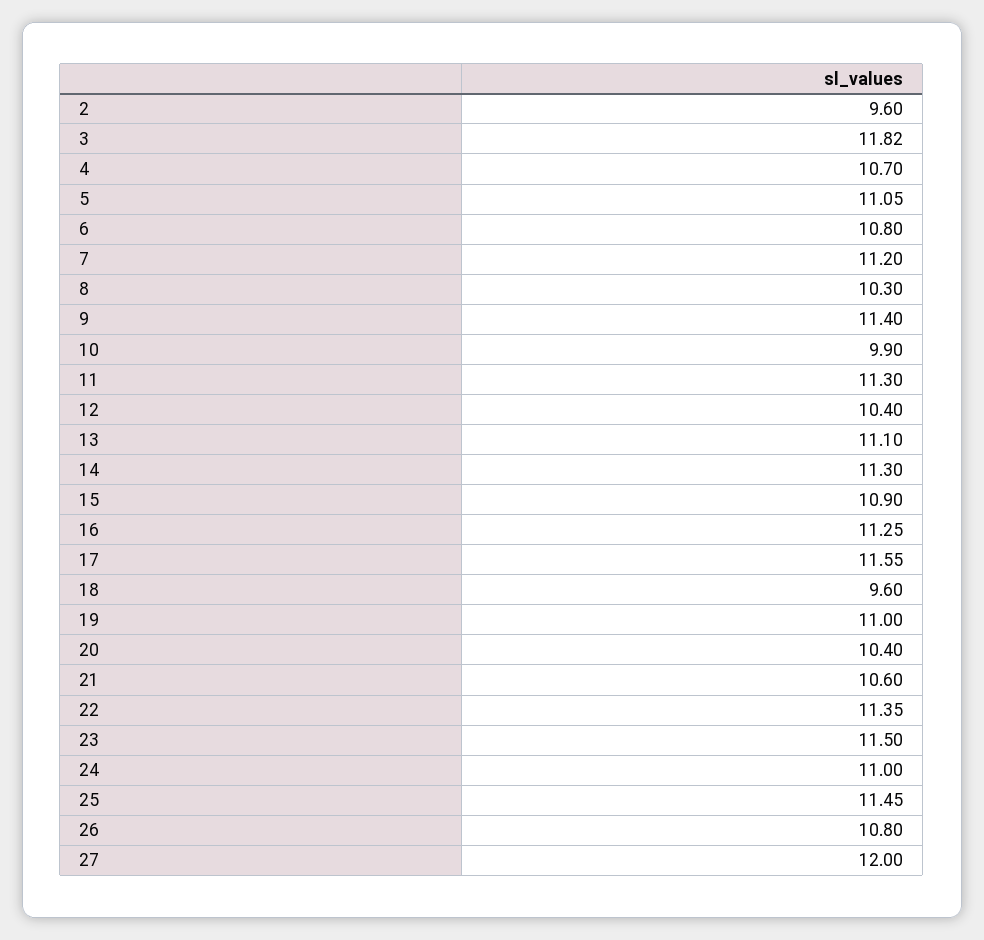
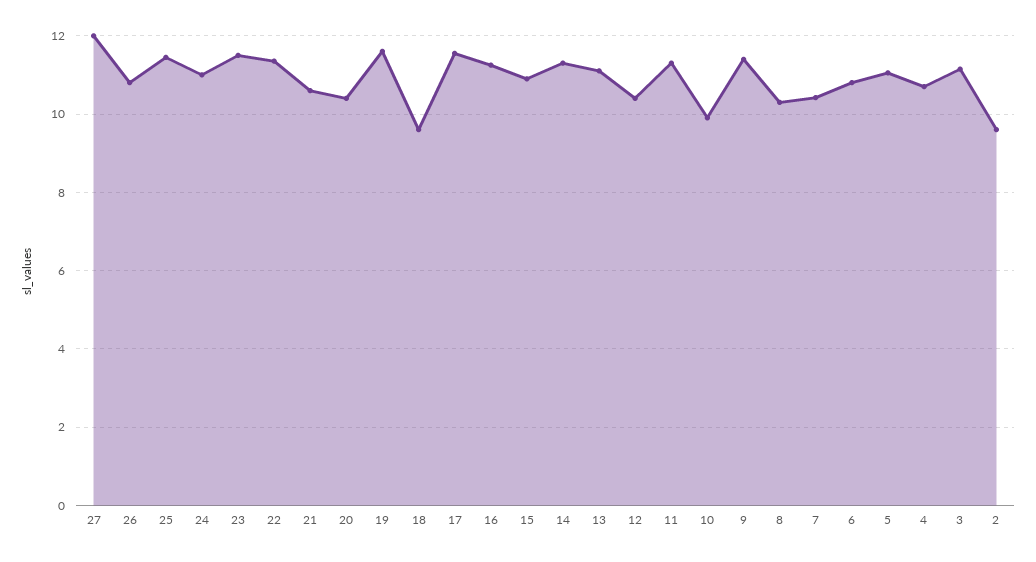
  {
    "2": 9.6,
-   "3": 11.82,
+   "3": 11.2,
    "4": 10.7,
    "5": 11.05,
    "6": 10.8,
-   "7": 11.2,
+   "7": 10.4,
    "8": 10.3,
    "9": 11.4,
    "10": 9.9,
    "11": 11.3,
    "12": 10.4,
    "13": 11.1,
    "14": 11.3,
    "15": 10.9,
    "16": 11.25,
    "17": 11.55,
    "18": 9.6,
-   "19": 11,
+   "19": 11.6,
    "20": 10.4,
    "21": 10.6,
    "22": 11.35,
    "23": 11.5,
    "24": 11,
    "25": 11.45,
    "26": 10.8,
    "27": 12
  }

